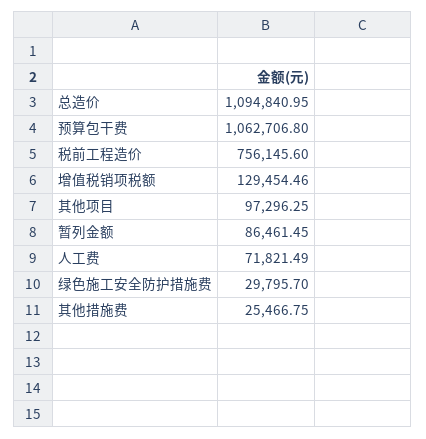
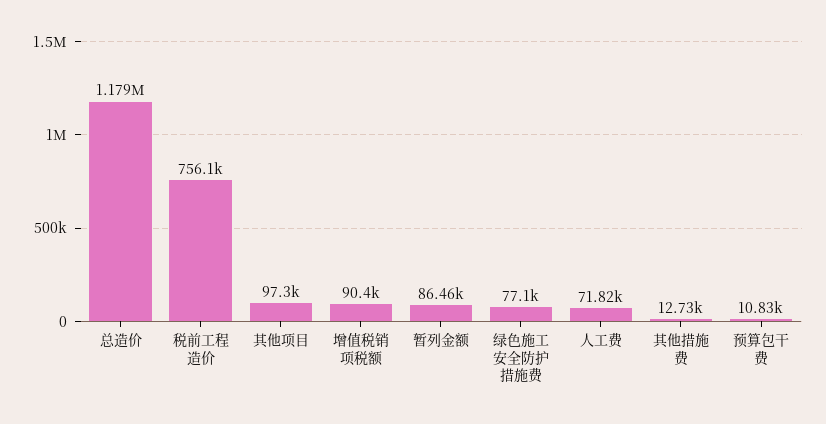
  {
-   "总造价": 1094840.95,
+   "总造价": 1179000,
-   "预算包干费": 1062706.8,
+   "预算包干费": 10830,
    "税前工程造价": 756145.6,
-   "增值税销项税额": 129454.46,
+   "增值税销项税额": 90400,
    "其他项目": 97296.25,
    "暂列金额": 86461.45,
    "人工费": 71821.49,
-   "绿色施工安全防护措施费": 29795.7,
+   "绿色施工安全防护措施费": 77100,
-   "其他措施费": 25466.75
+   "其他措施费": 12730
  }

